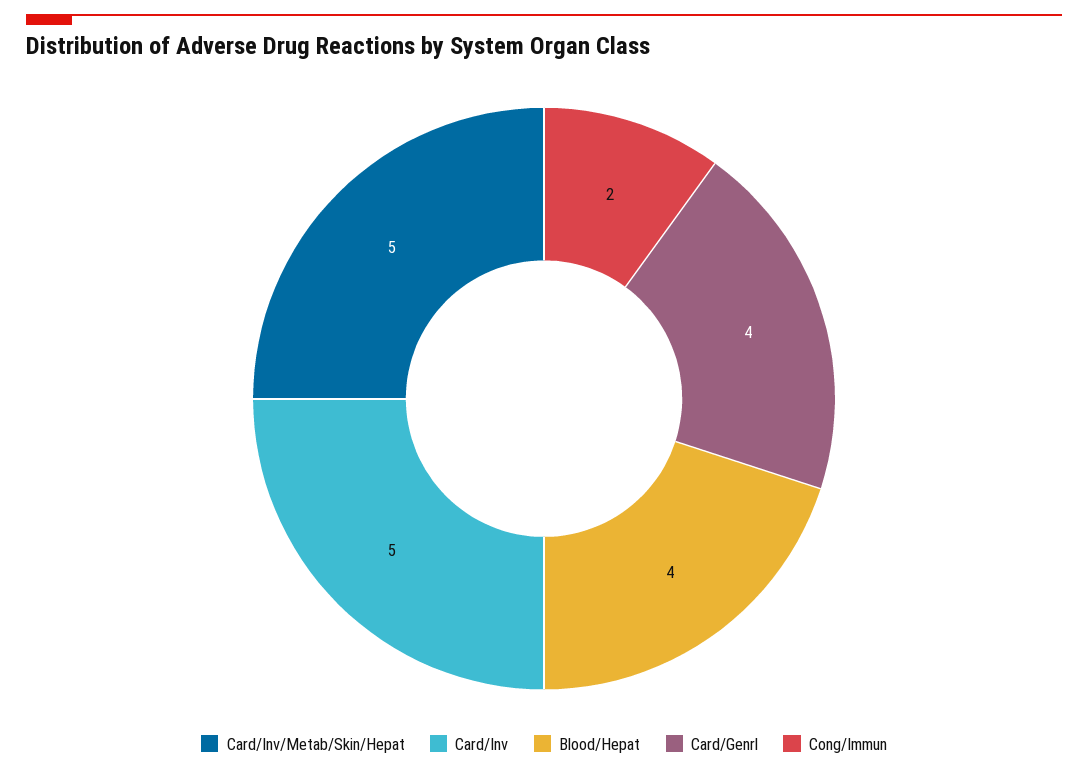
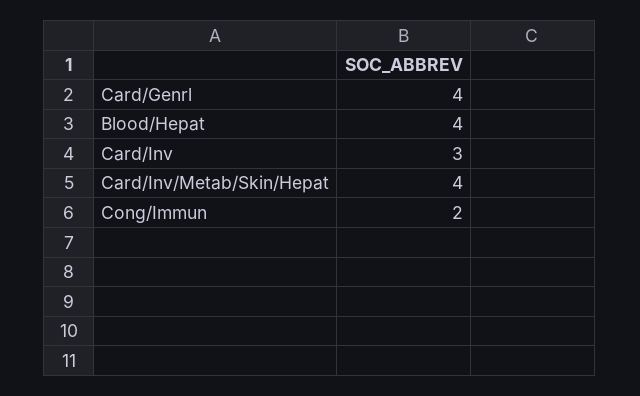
  {
-   "Card/Inv/Metab/Skin/Hepat": 5,
+   "Card/Inv/Metab/Skin/Hepat": 4,
-   "Card/Inv": 5,
+   "Card/Inv": 3,
    "Blood/Hepat": 4,
    "Card/Genrl": 4,
    "Cong/Immun": 2
  }

